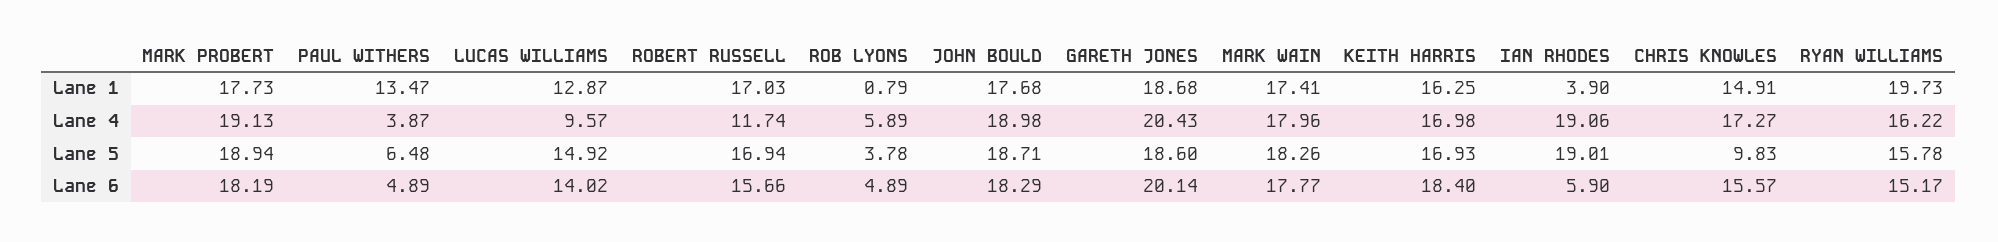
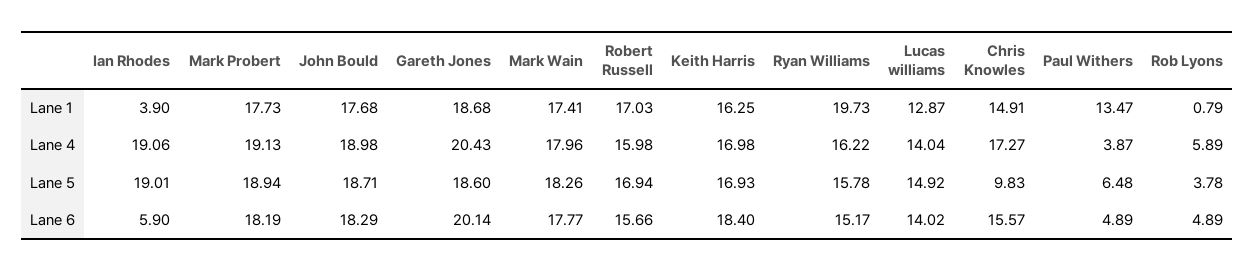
  {
    "MARK PROBERT": {
      "Lane 1": 17.73,
      "Lane 4": 19.13,
      "Lane 5": 18.94,
      "Lane 6": 18.19
    },
    "PAUL WITHERS": {
      "Lane 1": 13.47,
      "Lane 4": 3.87,
      "Lane 5": 6.48,
      "Lane 6": 4.89
    },
    "LUCAS WILLIAMS": {
      "Lane 1": 12.87,
-     "Lane 4": 9.57,
+     "Lane 4": 14.04,
      "Lane 5": 14.92,
      "Lane 6": 14.02
    },
    "ROBERT RUSSELL": {
      "Lane 1": 17.03,
-     "Lane 4": 11.74,
+     "Lane 4": 15.98,
      "Lane 5": 16.94,
      "Lane 6": 15.66
    },
    "ROB LYONS": {
      "Lane 1": 0.79,
      "Lane 4": 5.89,
      "Lane 5": 3.78,
      "Lane 6": 4.89
    },
    "JOHN BOULD": {
      "Lane 1": 17.68,
      "Lane 4": 18.98,
      "Lane 5": 18.71,
      "Lane 6": 18.29
    },
    "GARETH JONES": {
      "Lane 1": 18.68,
      "Lane 4": 20.43,
      "Lane 5": 18.6,
      "Lane 6": 20.14
    },
    "MARK WAIN": {
      "Lane 1": 17.41,
      "Lane 4": 17.96,
      "Lane 5": 18.26,
      "Lane 6": 17.77
    },
    "KEITH HARRIS": {
      "Lane 1": 16.25,
      "Lane 4": 16.98,
      "Lane 5": 16.93,
      "Lane 6": 18.4
    },
    "IAN RHODES": {
      "Lane 1": 3.9,
      "Lane 4": 19.06,
      "Lane 5": 19.01,
      "Lane 6": 5.9
    },
    "CHRIS KNOWLES": {
      "Lane 1": 14.91,
      "Lane 4": 17.27,
      "Lane 5": 9.83,
      "Lane 6": 15.57
    },
    "RYAN WILLIAMS": {
      "Lane 1": 19.73,
      "Lane 4": 16.22,
      "Lane 5": 15.78,
      "Lane 6": 15.17
    }
  }

